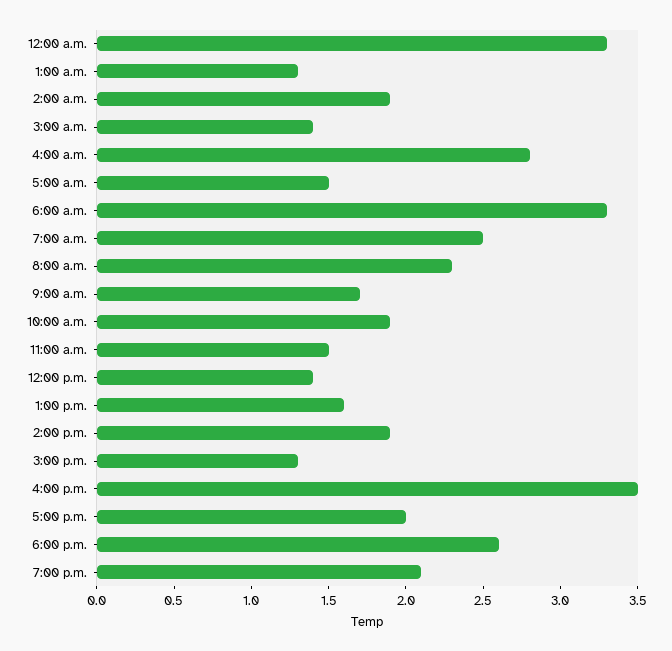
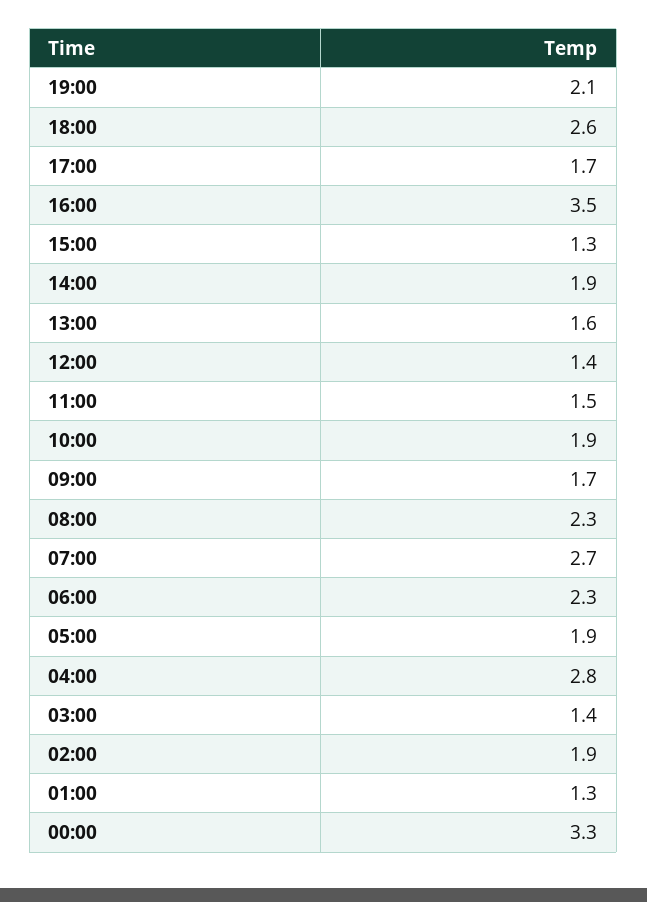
  {
    "12:00 a.m.": 3.3,
    "1:00 a.m.": 1.3,
    "2:00 a.m.": 1.9,
    "3:00 a.m.": 1.4,
    "4:00 a.m.": 2.8,
-   "5:00 a.m.": 1.5,
+   "5:00 a.m.": 1.9,
-   "6:00 a.m.": 3.3,
+   "6:00 a.m.": 2.3,
-   "7:00 a.m.": 2.5,
+   "7:00 a.m.": 2.7,
    "8:00 a.m.": 2.3,
    "9:00 a.m.": 1.7,
    "10:00 a.m.": 1.9,
    "11:00 a.m.": 1.5,
    "12:00 p.m.": 1.4,
    "1:00 p.m.": 1.6,
    "2:00 p.m.": 1.9,
    "3:00 p.m.": 1.3,
    "4:00 p.m.": 3.5,
-   "5:00 p.m.": 2,
+   "5:00 p.m.": 1.7,
    "6:00 p.m.": 2.6,
    "7:00 p.m.": 2.1
  }

